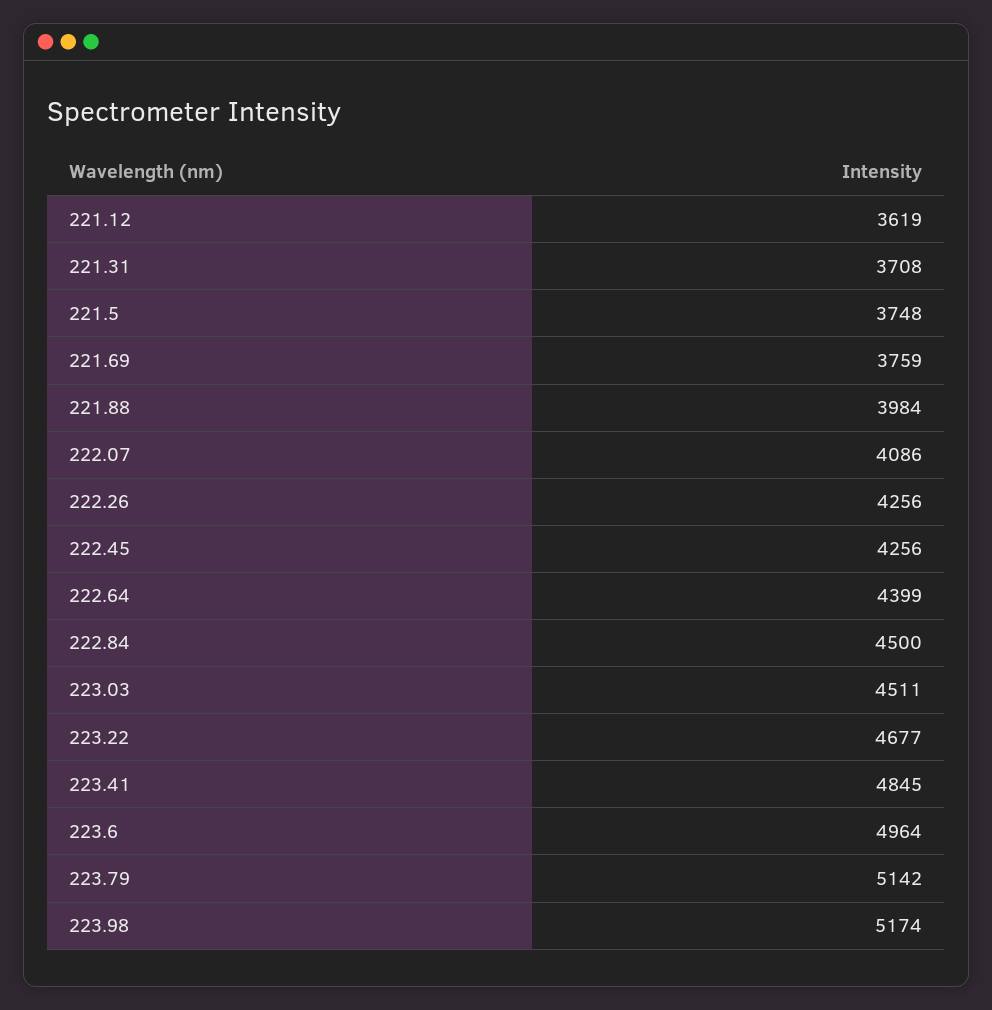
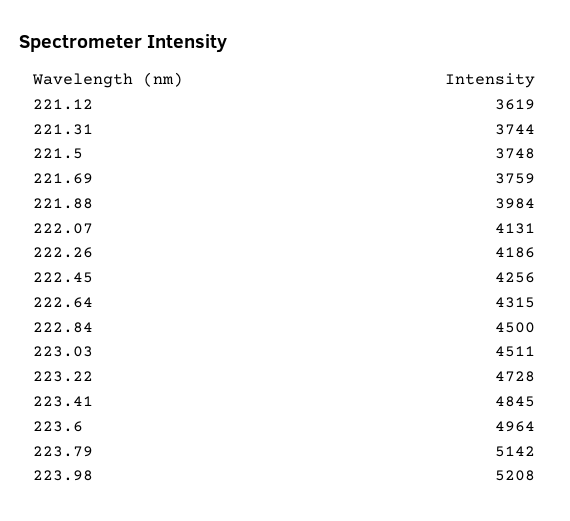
  {
    "221.12": 3619,
-   "221.31": 3708,
+   "221.31": 3744,
    "221.5": 3748,
    "221.69": 3759,
    "221.88": 3984,
-   "222.07": 4086,
+   "222.07": 4131,
-   "222.26": 4256,
+   "222.26": 4186,
    "222.45": 4256,
-   "222.64": 4399,
+   "222.64": 4315,
    "222.84": 4500,
    "223.03": 4511,
-   "223.22": 4677,
+   "223.22": 4728,
    "223.41": 4845,
    "223.6": 4964,
    "223.79": 5142,
-   "223.98": 5174
+   "223.98": 5208
  }

